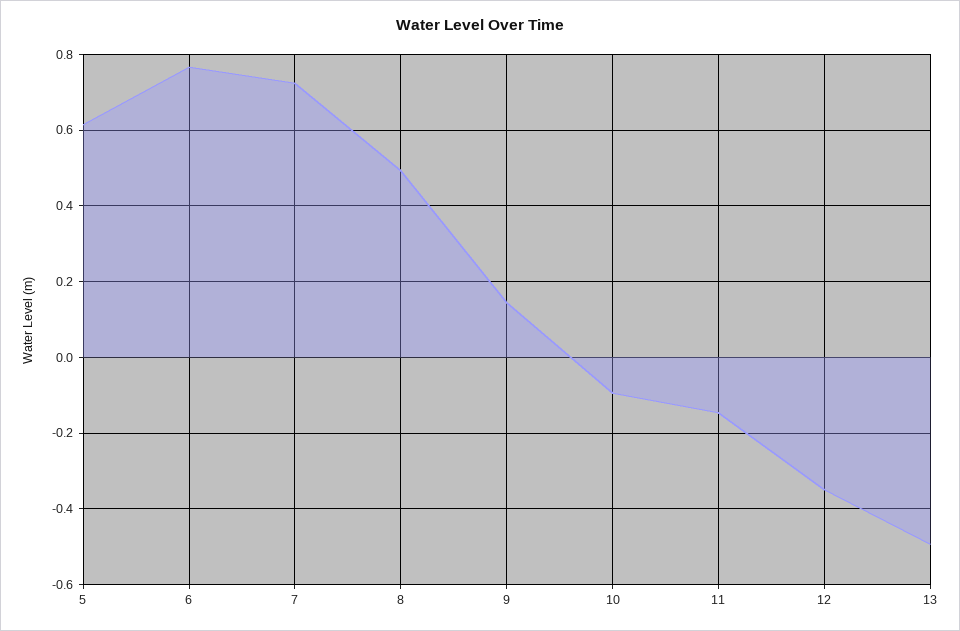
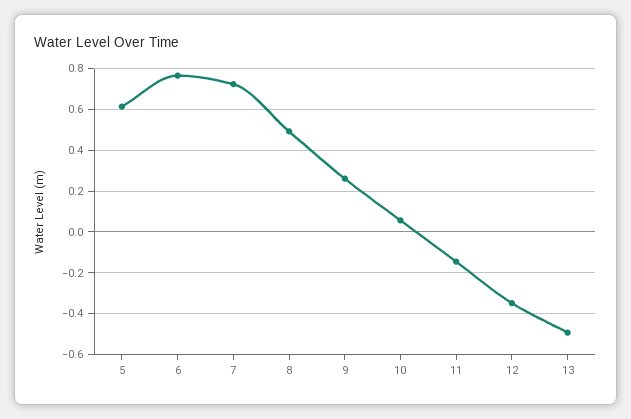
  {
    "5": 0.62,
    "6": 0.76,
    "7": 0.72,
    "8": 0.5,
-   "9": 0.14,
+   "9": 0.25,
-   "10": -0.1,
+   "10": 0.05,
    "11": -0.14,
    "12": -0.34,
    "13": -0.5
  }

